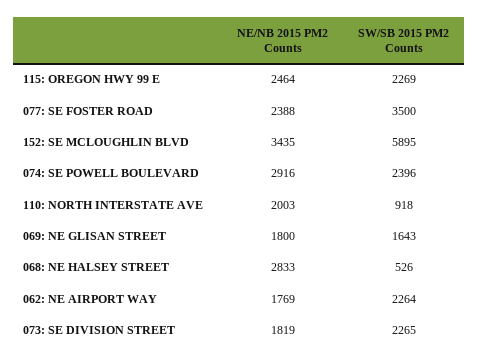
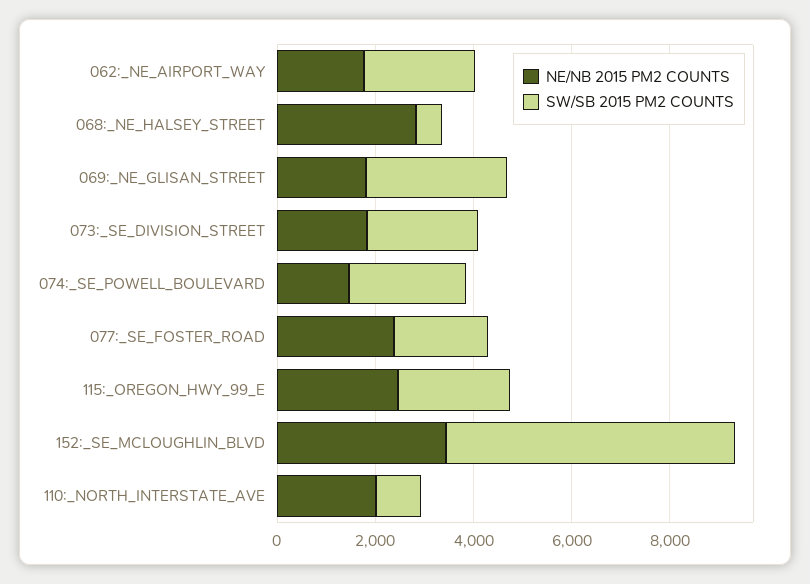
  {
    "NE/NB 2015 PM2 Counts": {
      "115: OREGON HWY 99 E": 2464,
      "077: SE FOSTER ROAD": 2388,
      "152: SE MCLOUGHLIN BLVD": 3435,
-     "074: SE POWELL BOULEVARD": 2916,
+     "074: SE POWELL BOULEVARD": 1500,
      "110: NORTH INTERSTATE AVE": 2003,
      "069: NE GLISAN STREET": 1800,
      "068: NE HALSEY STREET": 2833,
      "062: NE AIRPORT WAY": 1769,
      "073: SE DIVISION STREET": 1819
    },
    "SW/SB 2015 PM2 Counts": {
      "115: OREGON HWY 99 E": 2269,
-     "077: SE FOSTER ROAD": 3500,
+     "077: SE FOSTER ROAD": 2000,
      "152: SE MCLOUGHLIN BLVD": 5895,
      "074: SE POWELL BOULEVARD": 2396,
      "110: NORTH INTERSTATE AVE": 918,
-     "069: NE GLISAN STREET": 1643,
+     "069: NE GLISAN STREET": 3000,
      "068: NE HALSEY STREET": 526,
      "062: NE AIRPORT WAY": 2264,
      "073: SE DIVISION STREET": 2265
    }
  }

